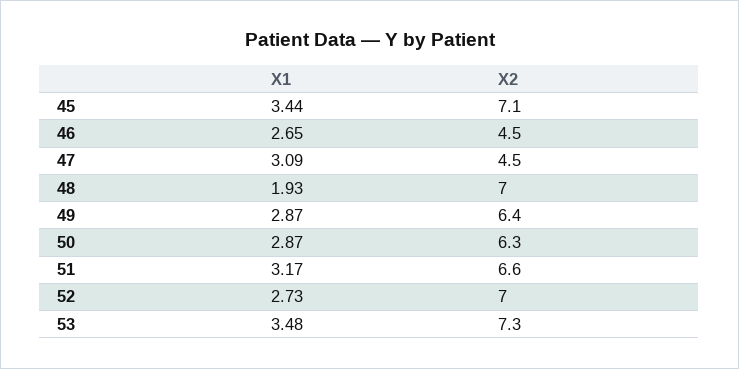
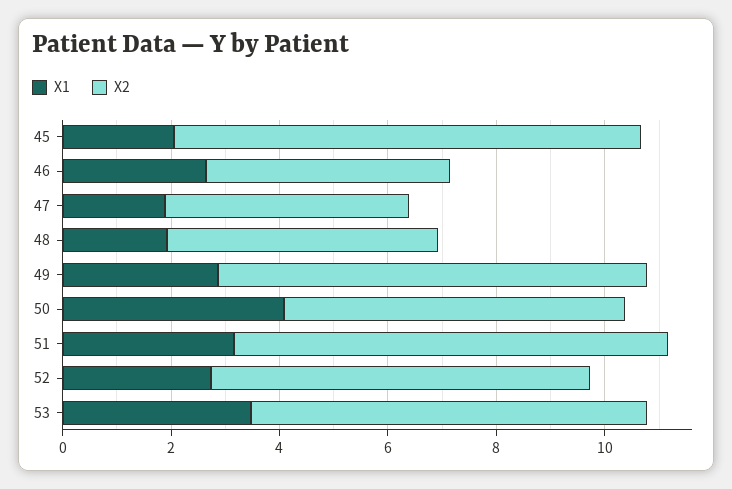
  {
    "X1": {
-     "45": 3.44,
+     "45": 2,
      "46": 2.65,
-     "47": 3.09,
+     "47": 2,
      "48": 1.93,
      "49": 2.87,
-     "50": 2.87,
+     "50": 4,
      "51": 3.17,
      "52": 2.73,
      "53": 3.48
    },
    "X2": {
-     "45": 7.1,
+     "45": 8.5,
      "46": 4.5,
      "47": 4.5,
-     "48": 7,
+     "48": 5,
-     "49": 6.4,
+     "49": 8,
      "50": 6.3,
-     "51": 6.6,
+     "51": 8,
      "52": 7,
      "53": 7.3
    }
  }

